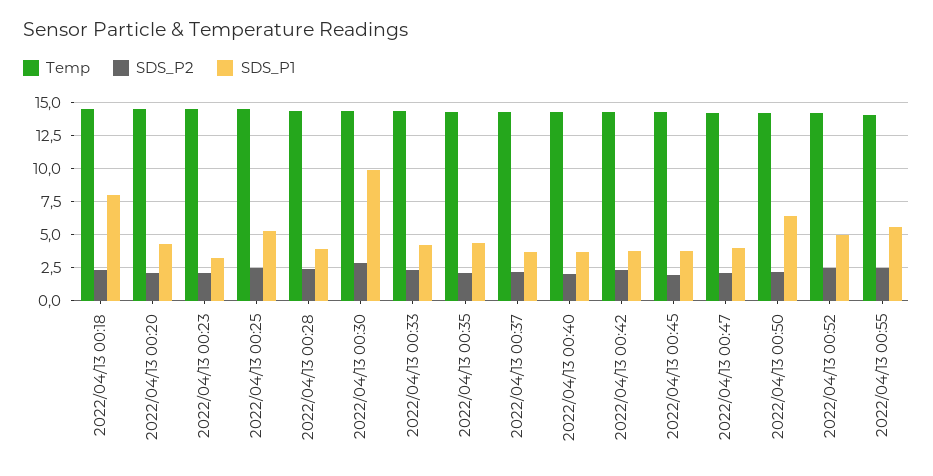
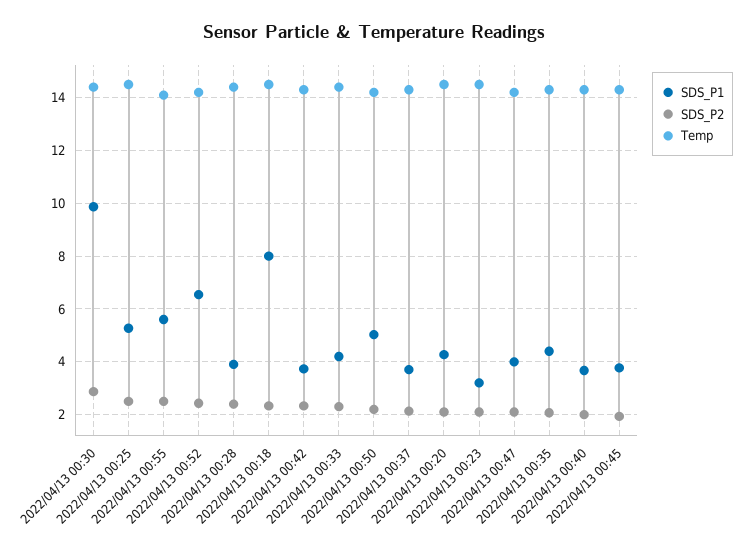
  {
    "Temp": {
      "2022/04/13 00:18": 14.5,
      "2022/04/13 00:20": 14.5,
      "2022/04/13 00:23": 14.5,
      "2022/04/13 00:25": 14.5,
      "2022/04/13 00:28": 14.5,
      "2022/04/13 00:30": 14.5,
      "2022/04/13 00:33": 14.5,
      "2022/04/13 00:35": 14.25,
      "2022/04/13 00:37": 14.25,
      "2022/04/13 00:40": 14.25,
      "2022/04/13 00:42": 14.25,
      "2022/04/13 00:45": 14.25,
      "2022/04/13 00:47": 14.25,
      "2022/04/13 00:50": 14.25,
      "2022/04/13 00:52": 14.25,
      "2022/04/13 00:55": 14
    },
    "SDS_P2": {
      "2022/04/13 00:18": 2.25,
      "2022/04/13 00:20": 2,
      "2022/04/13 00:23": 2,
      "2022/04/13 00:25": 2.5,
      "2022/04/13 00:28": 2.5,
      "2022/04/13 00:30": 2.75,
      "2022/04/13 00:33": 2.25,
      "2022/04/13 00:35": 2,
      "2022/04/13 00:37": 2.25,
      "2022/04/13 00:40": 2,
      "2022/04/13 00:42": 2.25,
      "2022/04/13 00:45": 2,
      "2022/04/13 00:47": 2,
      "2022/04/13 00:50": 2.25,
      "2022/04/13 00:52": 2.5,
      "2022/04/13 00:55": 2.5
    },
    "SDS_P1": {
      "2022/04/13 00:18": 8,
      "2022/04/13 00:20": 4.25,
      "2022/04/13 00:23": 3.25,
      "2022/04/13 00:25": 5.25,
      "2022/04/13 00:28": 4,
      "2022/04/13 00:30": 9.75,
      "2022/04/13 00:33": 4.25,
      "2022/04/13 00:35": 4.5,
      "2022/04/13 00:37": 3.75,
      "2022/04/13 00:40": 3.75,
      "2022/04/13 00:42": 3.75,
      "2022/04/13 00:45": 3.75,
      "2022/04/13 00:47": 4,
-     "2022/04/13 00:50": 6.5,
+     "2022/04/13 00:50": 5,
-     "2022/04/13 00:52": 5,
+     "2022/04/13 00:52": 6.5,
      "2022/04/13 00:55": 5.5
    }
  }

